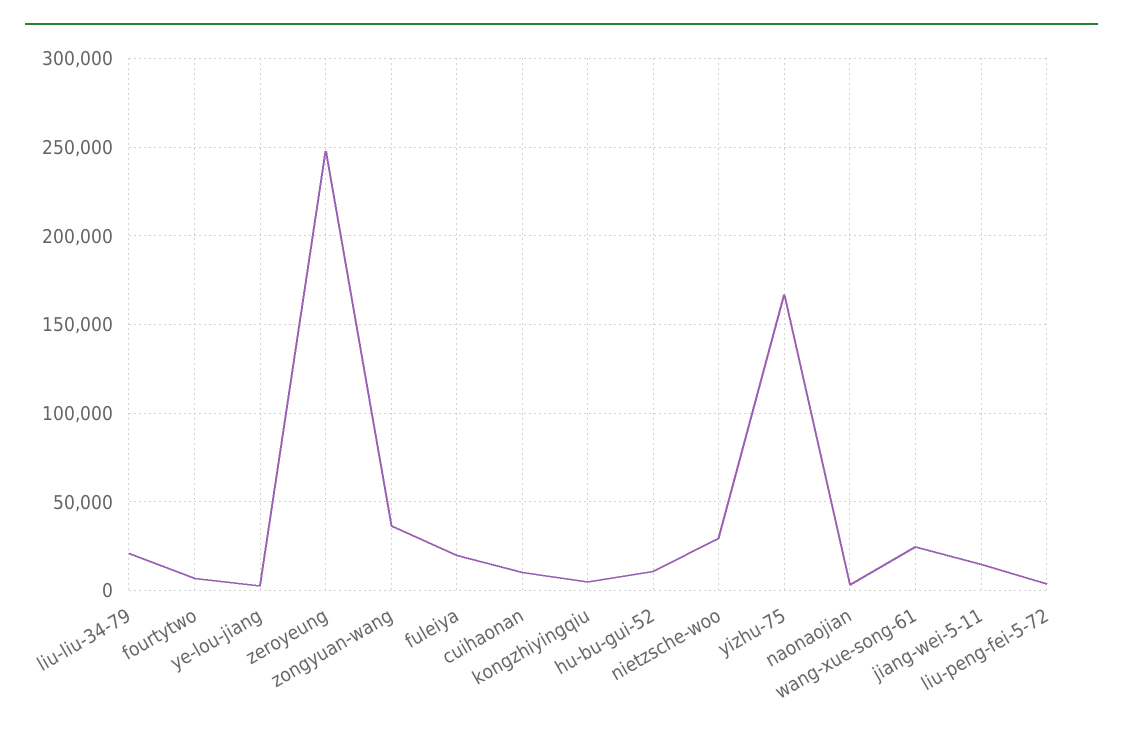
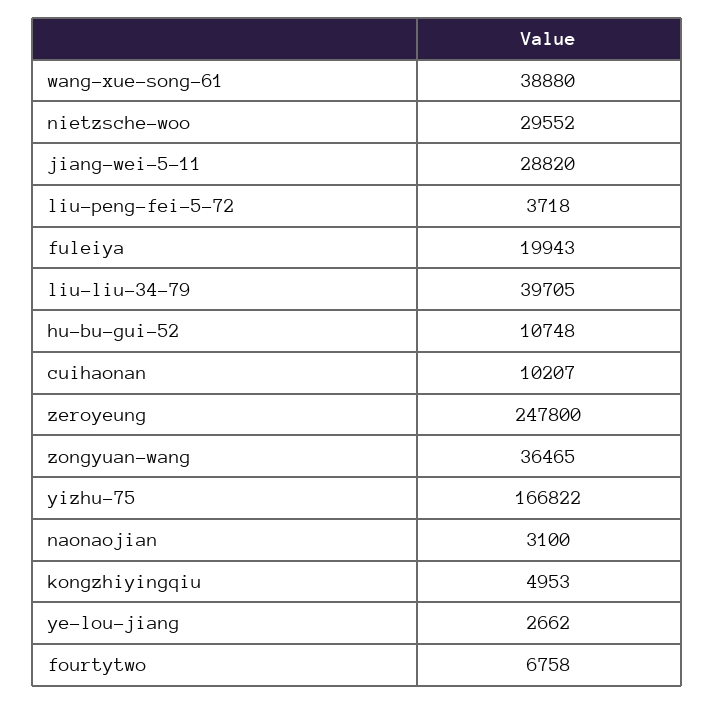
  {
-   "liu-liu-34-79": 20000,
+   "liu-liu-34-79": 39705,
    "fourtytwo": 6758,
    "ye-lou-jiang": 2662,
    "zeroyeung": 247800,
    "zongyuan-wang": 36465,
    "fuleiya": 19943,
    "cuihaonan": 10207,
    "kongzhiyingqiu": 4953,
    "hu-bu-gui-52": 10748,
    "nietzsche-woo": 29552,
    "yizhu-75": 166822,
    "naonaojian": 3100,
-   "wang-xue-song-61": 25000,
+   "wang-xue-song-61": 38880,
-   "jiang-wei-5-11": 15000,
+   "jiang-wei-5-11": 28820,
    "liu-peng-fei-5-72": 3718
  }

